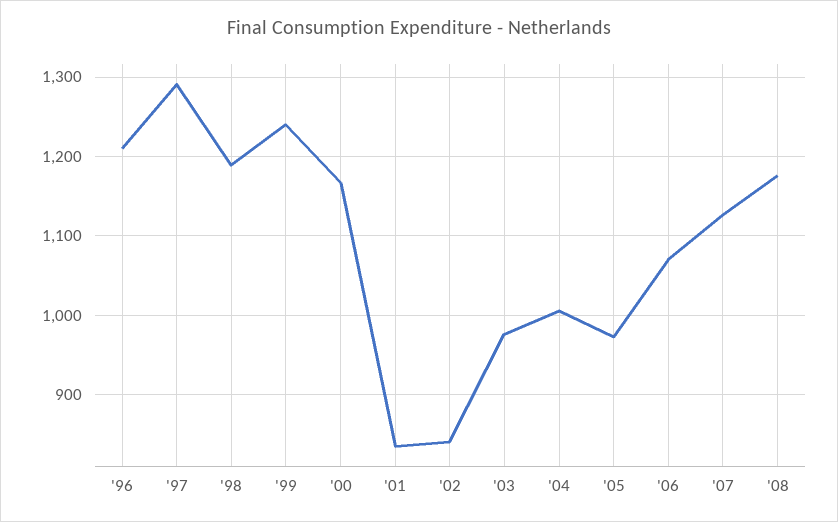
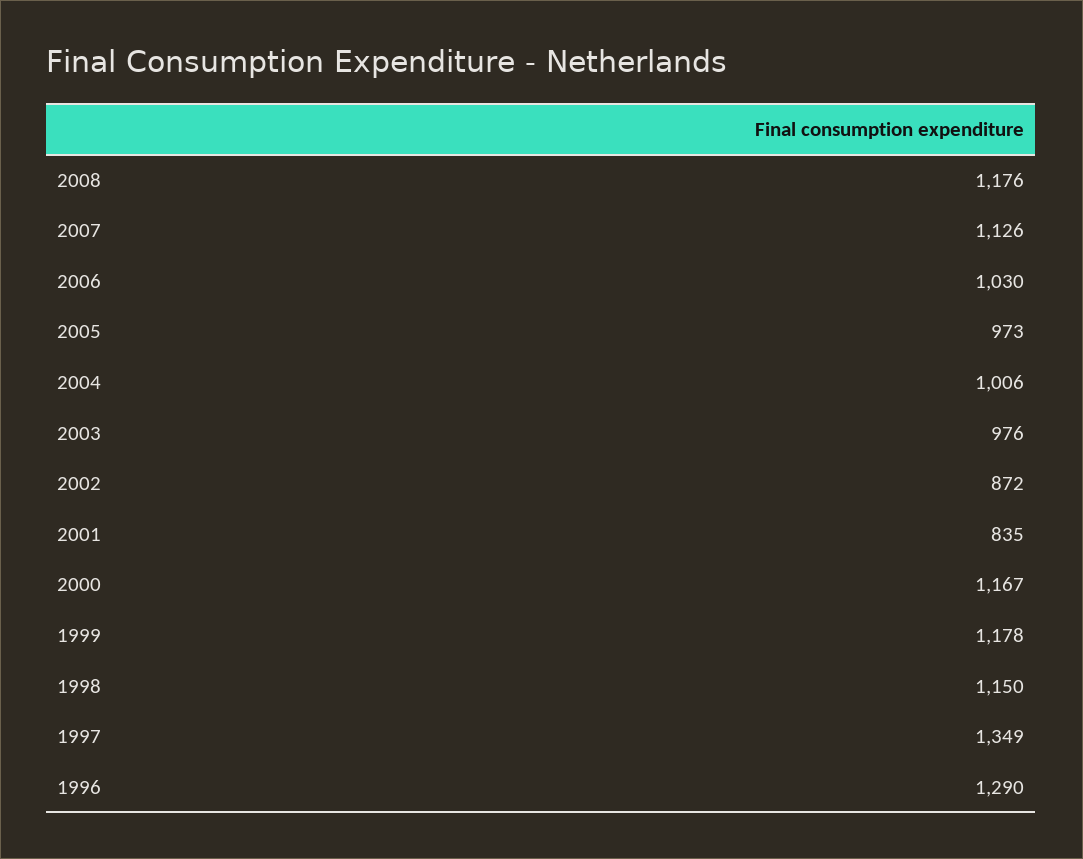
  {
-   "'96": 1210,
+   "'96": 1290,
-   "'97": 1290,
+   "'97": 1349,
-   "'98": 1190,
+   "'98": 1150,
-   "'99": 1240,
+   "'99": 1178,
    "'00": 1167,
    "'01": 835,
-   "'02": 840,
+   "'02": 872,
    "'03": 976,
    "'04": 1006,
    "'05": 973,
-   "'06": 1070,
+   "'06": 1030,
    "'07": 1126,
    "'08": 1176
  }

